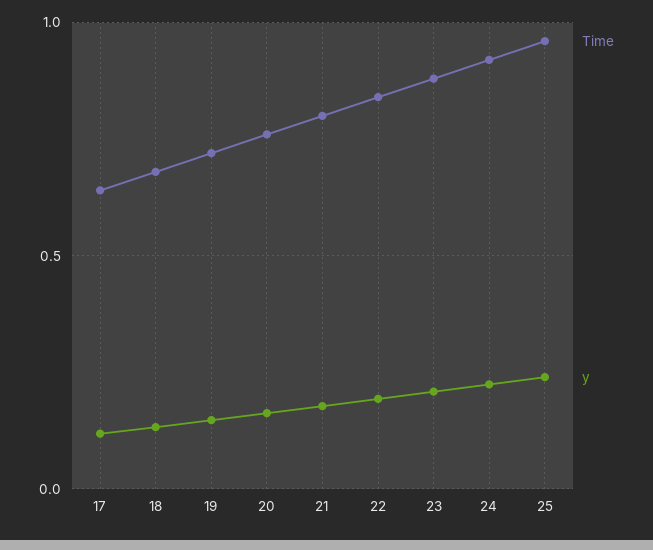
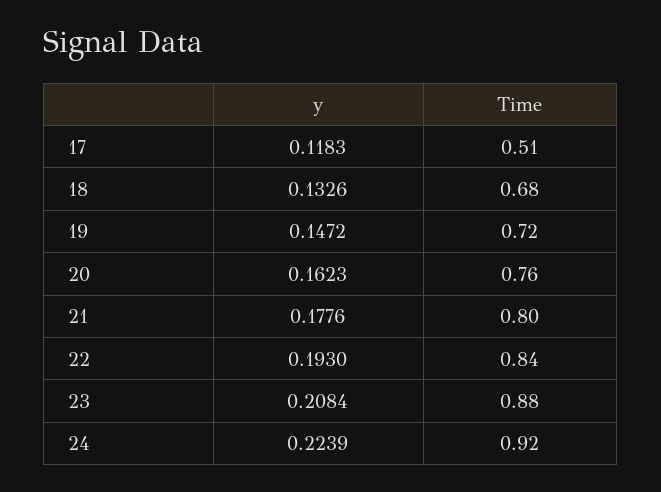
  {
    "Time": {
-     "17": 0.65,
+     "17": 0.51,
      "18": 0.68,
      "19": 0.72,
      "20": 0.76,
      "21": 0.8,
      "22": 0.84,
      "23": 0.88,
-     "24": 0.92,
+     "24": 0.92
-     "25": 0.95
    },
    "y": {
      "17": 0.1183,
      "18": 0.1326,
      "19": 0.1472,
      "20": 0.1623,
      "21": 0.1776,
      "22": 0.193,
      "23": 0.2084,
-     "24": 0.2239,
+     "24": 0.2239
-     "25": 0.25
    }
  }

